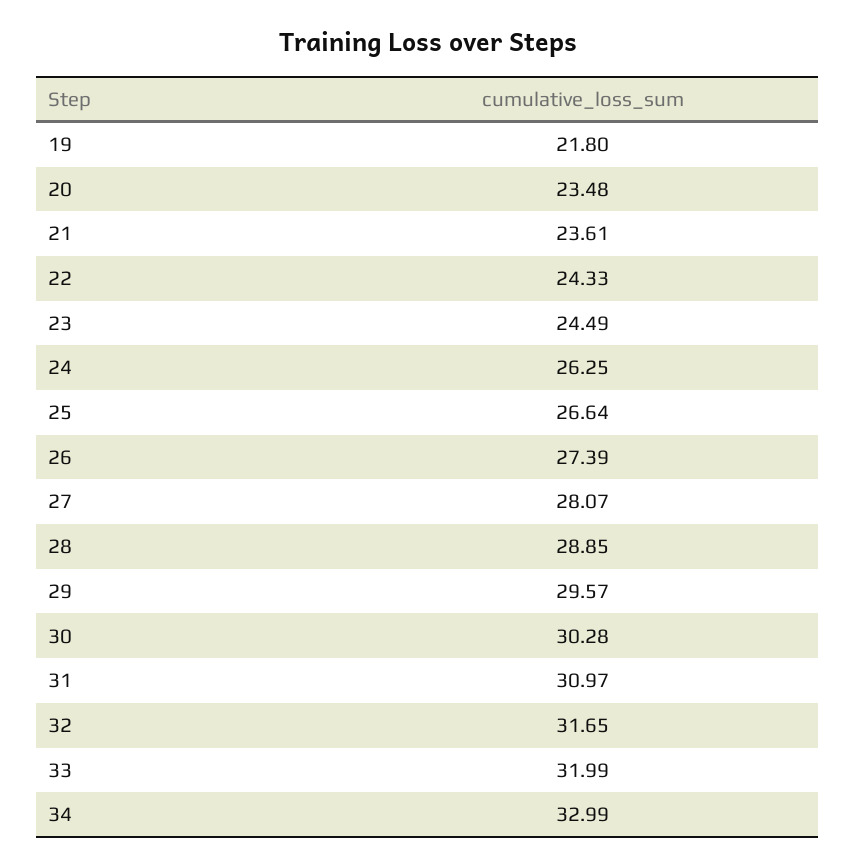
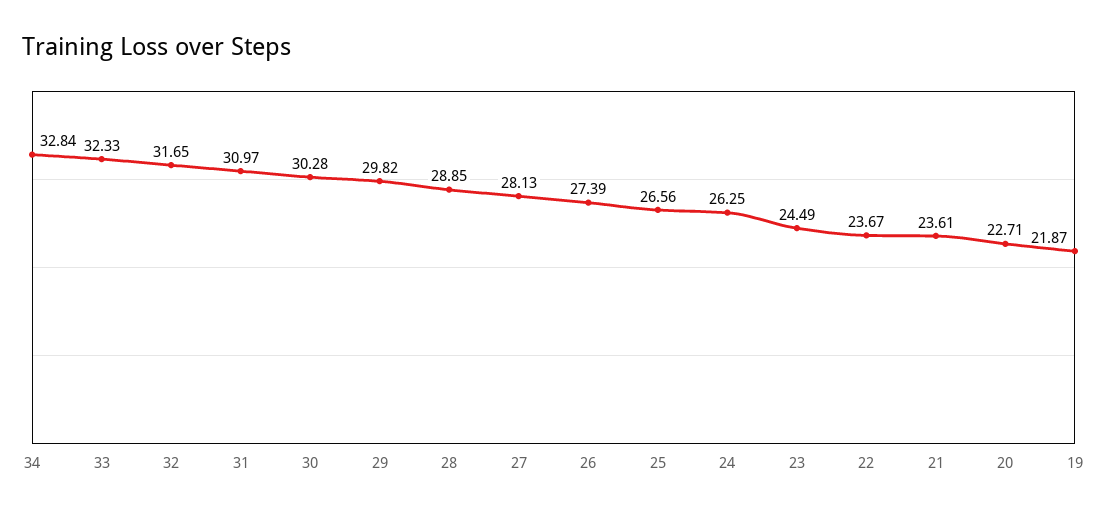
  {
-   "19": 21.8,
+   "19": 21.87,
-   "20": 23.48,
+   "20": 22.71,
    "21": 23.61,
-   "22": 24.33,
+   "22": 23.67,
    "23": 24.49,
    "24": 26.25,
-   "25": 26.64,
+   "25": 26.56,
    "26": 27.39,
-   "27": 28.07,
+   "27": 28.13,
    "28": 28.85,
-   "29": 29.57,
+   "29": 29.82,
    "30": 30.28,
    "31": 30.97,
    "32": 31.65,
-   "33": 31.99,
+   "33": 32.33,
-   "34": 32.99
+   "34": 32.84
  }

